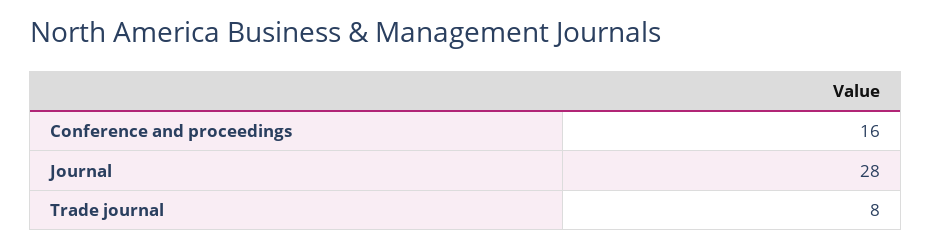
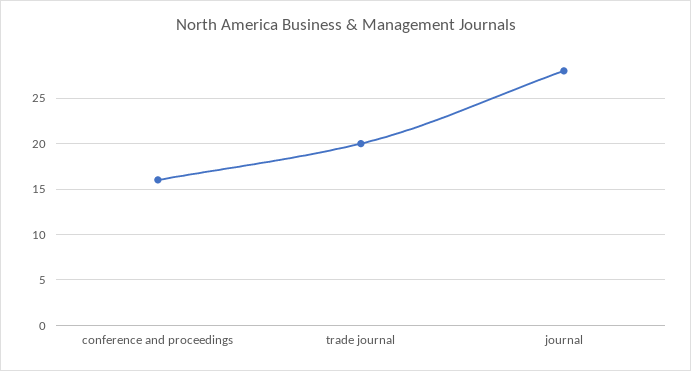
  {
    "Conference and proceedings": 16,
    "Journal": 28,
-   "Trade journal": 8
+   "Trade journal": 20
  }

